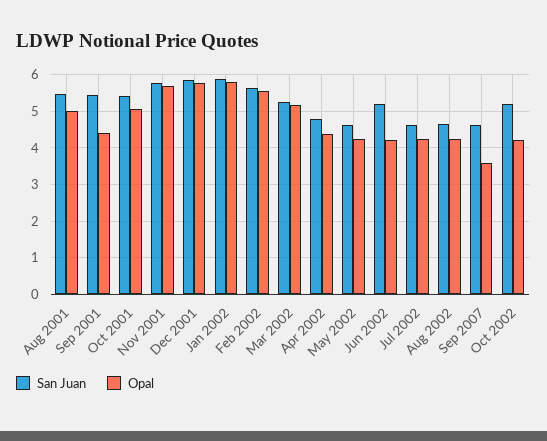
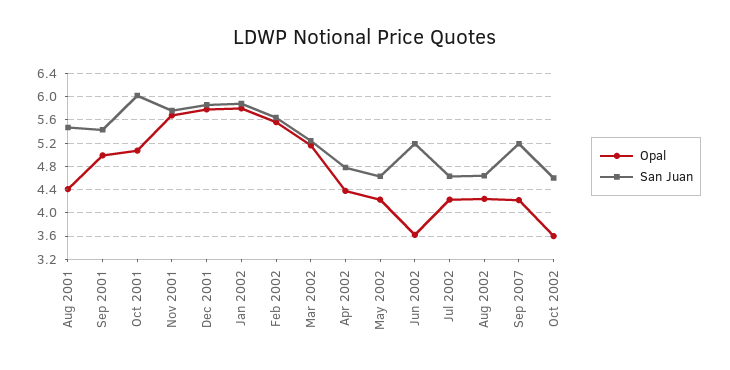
  {
    "San Juan": {
      "Aug 2001": 5.4,
      "Sep 2001": 5.4,
-     "Oct 2001": 5.4,
+     "Oct 2001": 6,
      "Nov 2001": 5.8,
      "Dec 2001": 5.8,
      "Jan 2002": 5.8,
      "Feb 2002": 5.6,
      "Mar 2002": 5.2,
      "Apr 2002": 4.8,
      "May 2002": 4.6,
      "Jun 2002": 5.2,
      "Jul 2002": 4.6,
      "Aug 2002": 4.6,
-     "Sep 2007": 4.6,
+     "Sep 2007": 5.2,
-     "Oct 2002": 5.2
+     "Oct 2002": 4.6
    },
    "Opal": {
-     "Aug 2001": 5,
+     "Aug 2001": 4.4,
-     "Sep 2001": 4.4,
+     "Sep 2001": 5,
      "Oct 2001": 5,
      "Nov 2001": 5.6,
      "Dec 2001": 5.8,
      "Jan 2002": 5.8,
      "Feb 2002": 5.6,
      "Mar 2002": 5.2,
      "Apr 2002": 4.4,
      "May 2002": 4.2,
-     "Jun 2002": 4.2,
+     "Jun 2002": 3.6,
      "Jul 2002": 4.2,
      "Aug 2002": 4.2,
-     "Sep 2007": 3.6,
+     "Sep 2007": 4.2,
-     "Oct 2002": 4.2
+     "Oct 2002": 3.6
    }
  }

